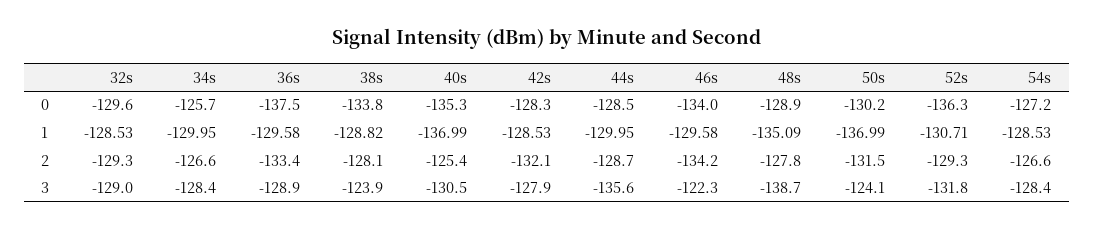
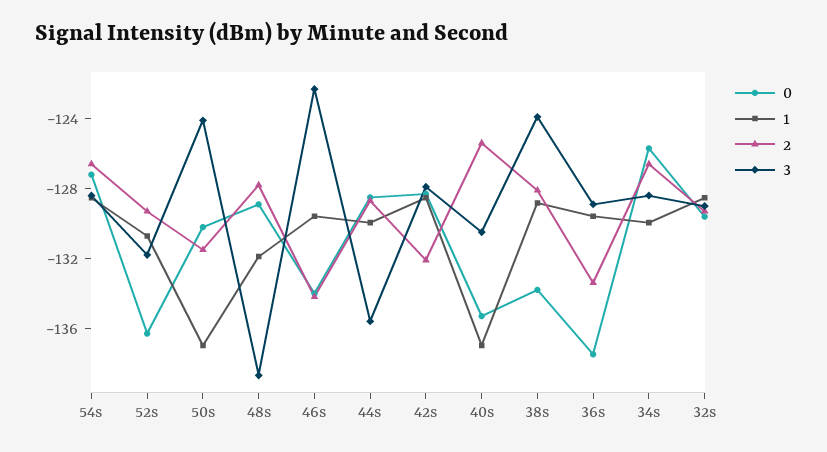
  {
    "0": {
      "32s": -129.6,
      "34s": -125.7,
      "36s": -137.5,
      "38s": -133.8,
      "40s": -135.3,
      "42s": -128.3,
      "44s": -128.5,
      "46s": -134,
      "48s": -128.9,
      "50s": -130.2,
      "52s": -136.3,
      "54s": -127.2
    },
    "1": {
      "32s": -128.53,
      "34s": -129.95,
      "36s": -129.58,
      "38s": -128.82,
      "40s": -136.99,
      "42s": -128.53,
      "44s": -129.95,
      "46s": -129.58,
-     "48s": -135.09,
+     "48s": -132,
      "50s": -136.99,
      "52s": -130.71,
      "54s": -128.53
    },
    "2": {
      "32s": -129.3,
      "34s": -126.6,
      "36s": -133.4,
      "38s": -128.1,
      "40s": -125.4,
      "42s": -132.1,
      "44s": -128.7,
      "46s": -134.2,
      "48s": -127.8,
      "50s": -131.5,
      "52s": -129.3,
      "54s": -126.6
    },
    "3": {
      "32s": -129,
      "34s": -128.4,
      "36s": -128.9,
      "38s": -123.9,
      "40s": -130.5,
      "42s": -127.9,
      "44s": -135.6,
      "46s": -122.3,
      "48s": -138.7,
      "50s": -124.1,
      "52s": -131.8,
      "54s": -128.4
    }
  }

